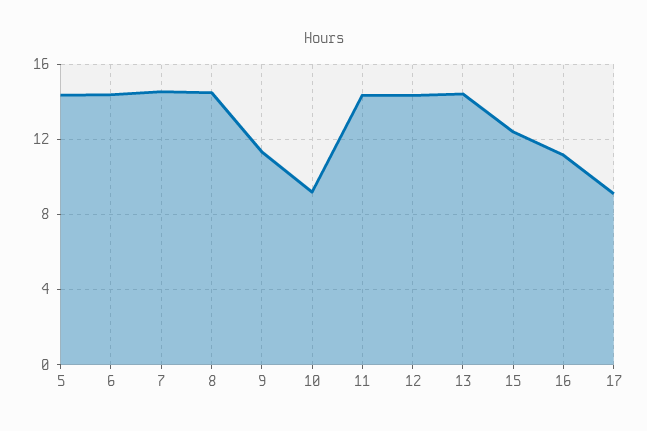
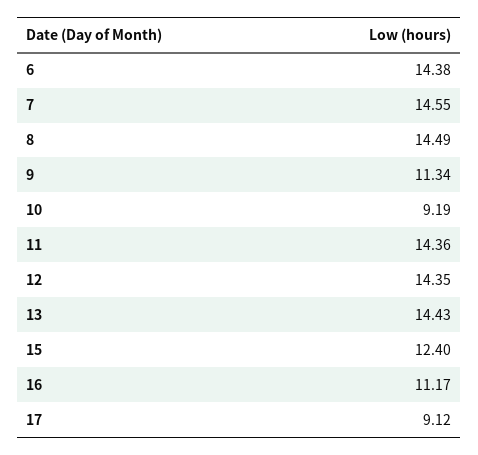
  {
-   "5": 14.5,
    "6": 14.38,
    "7": 14.55,
    "8": 14.49,
    "9": 11.34,
    "10": 9.19,
    "11": 14.36,
    "12": 14.35,
    "13": 14.43,
    "15": 12.4,
    "16": 11.17,
    "17": 9.12
  }

